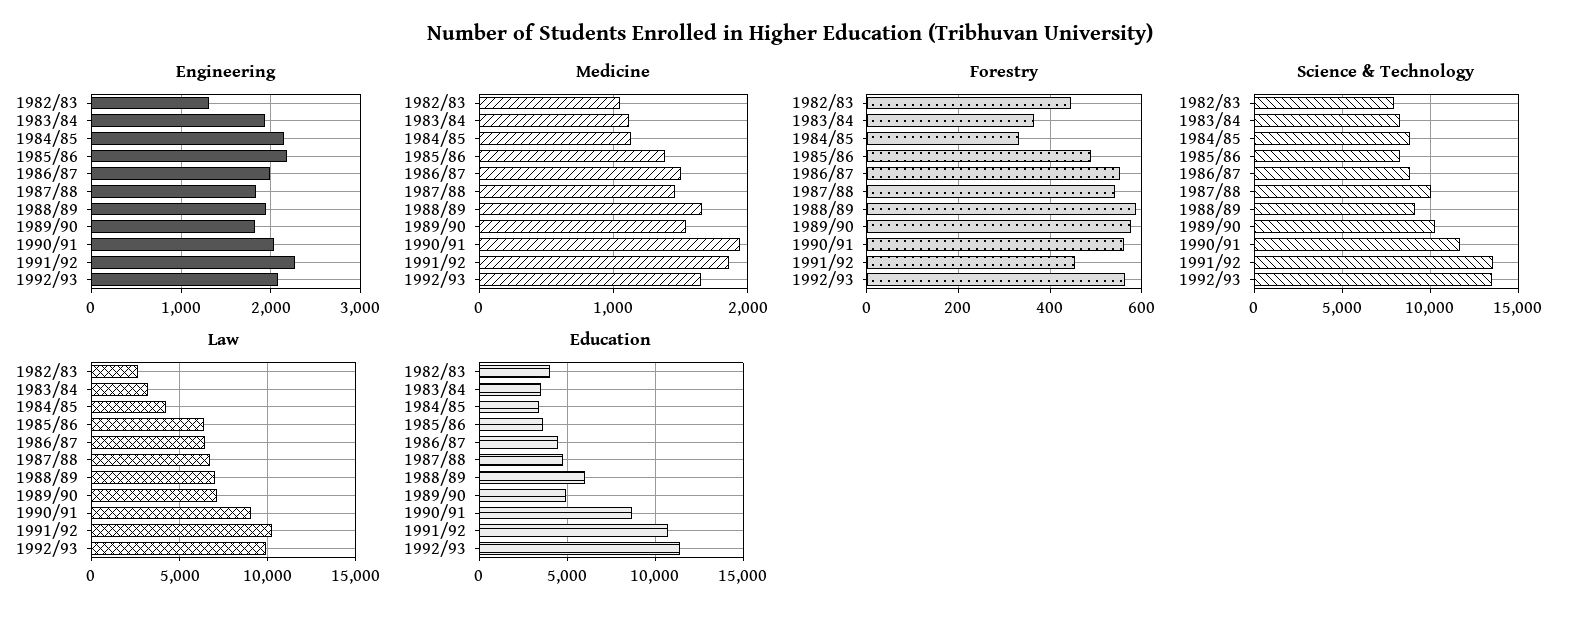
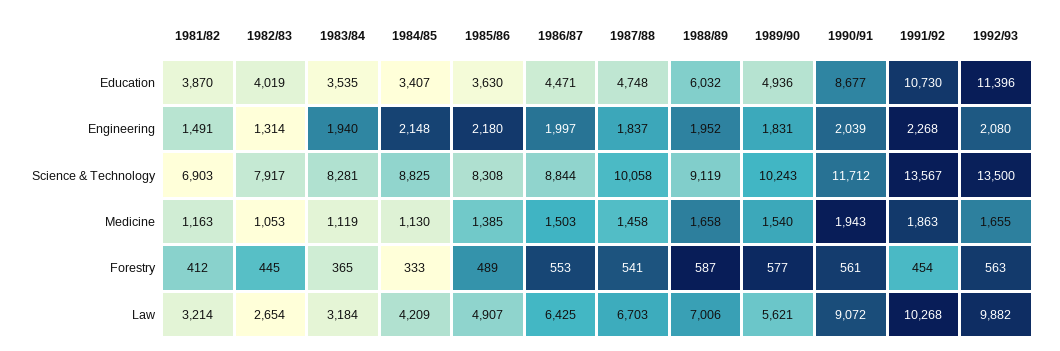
  {
    "Engineering": {
      "1982/83": 1314,
      "1983/84": 1940,
      "1984/85": 2148,
      "1985/86": 2180,
      "1986/87": 1997,
      "1987/88": 1837,
      "1988/89": 1952,
      "1989/90": 1831,
      "1990/91": 2039,
      "1991/92": 2268,
-     "1992/93": 2080
+     "1992/93": 2080,
+     "1981/82": 1491
    },
    "Medicine": {
      "1982/83": 1053,
      "1983/84": 1119,
      "1984/85": 1130,
      "1985/86": 1385,
      "1986/87": 1503,
      "1987/88": 1458,
      "1988/89": 1658,
      "1989/90": 1540,
      "1990/91": 1943,
      "1991/92": 1863,
-     "1992/93": 1655
+     "1992/93": 1655,
+     "1981/82": 1163
    },
    "Forestry": {
      "1982/83": 445,
      "1983/84": 365,
      "1984/85": 333,
      "1985/86": 489,
      "1986/87": 553,
      "1987/88": 541,
      "1988/89": 587,
      "1989/90": 577,
      "1990/91": 561,
      "1991/92": 454,
-     "1992/93": 563
+     "1992/93": 563,
+     "1981/82": 412
    },
    "Science & Technology": {
      "1982/83": 7917,
      "1983/84": 8281,
      "1984/85": 8825,
      "1985/86": 8308,
      "1986/87": 8844,
      "1987/88": 10058,
      "1988/89": 9119,
      "1989/90": 10243,
      "1990/91": 11712,
      "1991/92": 13567,
-     "1992/93": 13500
+     "1992/93": 13500,
+     "1981/82": 6903
    },
    "Law": {
      "1982/83": 2654,
      "1983/84": 3184,
      "1984/85": 4209,
-     "1985/86": 6500,
+     "1985/86": 4907,
      "1986/87": 6425,
      "1987/88": 6703,
      "1988/89": 7006,
-     "1989/90": 7000,
+     "1989/90": 5621,
      "1990/91": 9072,
      "1991/92": 10268,
-     "1992/93": 9882
+     "1992/93": 9882,
+     "1981/82": 3214
    },
    "Education": {
      "1982/83": 4019,
      "1983/84": 3535,
      "1984/85": 3407,
      "1985/86": 3630,
      "1986/87": 4471,
      "1987/88": 4748,
      "1988/89": 6032,
      "1989/90": 4936,
      "1990/91": 8677,
      "1991/92": 10730,
-     "1992/93": 11396
+     "1992/93": 11396,
+     "1981/82": 3870
    }
  }

